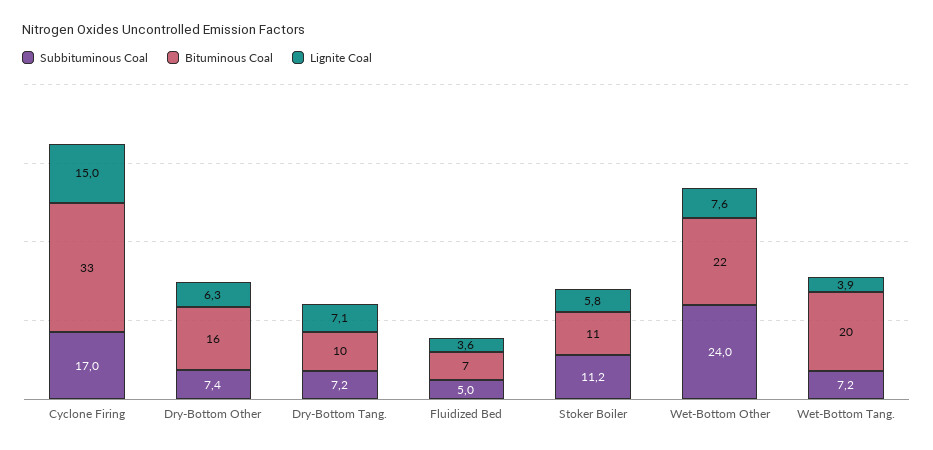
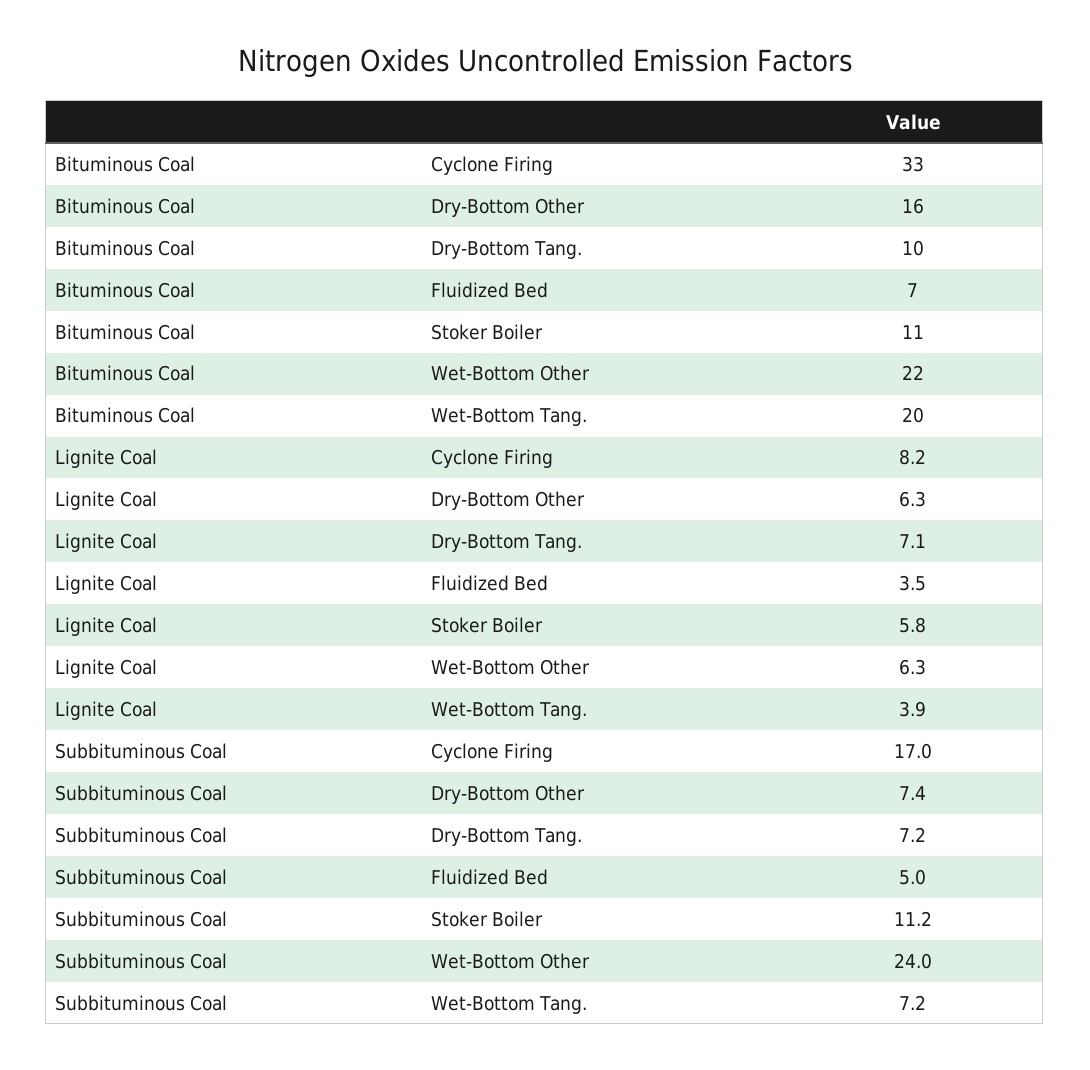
  {
    "Subbituminous Coal": {
      "Cyclone Firing": 17,
      "Dry-Bottom Other": 7.4,
      "Dry-Bottom Tang.": 7.2,
      "Fluidized Bed": 5,
      "Stoker Boiler": 11.2,
      "Wet-Bottom Other": 24,
      "Wet-Bottom Tang.": 7.2
    },
    "Bituminous Coal": {
      "Cyclone Firing": 33,
      "Dry-Bottom Other": 16,
      "Dry-Bottom Tang.": 10,
      "Fluidized Bed": 7,
      "Stoker Boiler": 11,
      "Wet-Bottom Other": 22,
      "Wet-Bottom Tang.": 20
    },
    "Lignite Coal": {
-     "Cyclone Firing": 15,
+     "Cyclone Firing": 8.2,
      "Dry-Bottom Other": 6.3,
      "Dry-Bottom Tang.": 7.1,
-     "Fluidized Bed": 3.6,
+     "Fluidized Bed": 3.5,
      "Stoker Boiler": 5.8,
-     "Wet-Bottom Other": 7.6,
+     "Wet-Bottom Other": 6.3,
      "Wet-Bottom Tang.": 3.9
    }
  }

